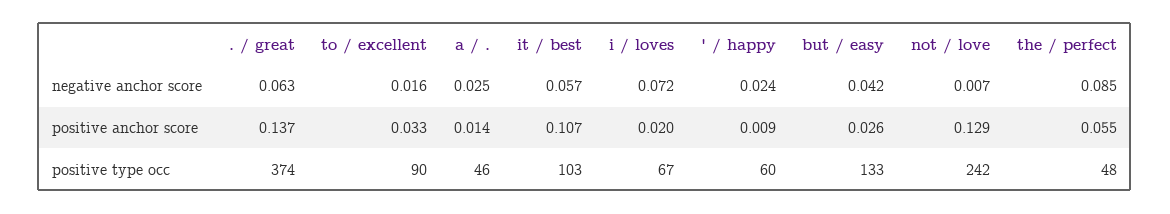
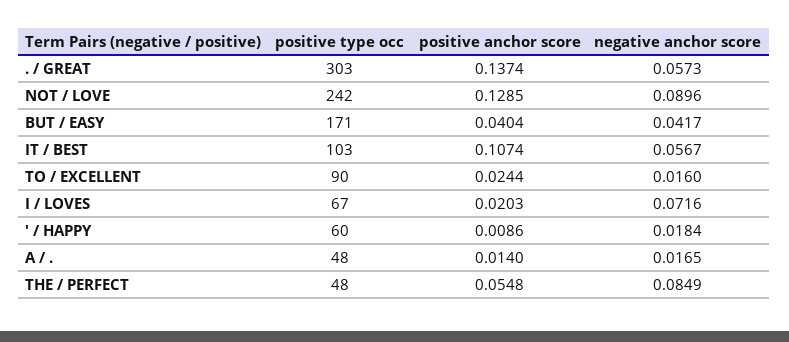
  {
    ". / great": {
-     "negative anchor score": 0.063,
+     "negative anchor score": 0.0573,
      "positive anchor score": 0.1374,
-     "positive type occ": 374
+     "positive type occ": 303
    },
    "to / excellent": {
      "negative anchor score": 0.016,
-     "positive anchor score": 0.033,
+     "positive anchor score": 0.0244,
      "positive type occ": 90
    },
    "a / .": {
-     "negative anchor score": 0.025,
+     "negative anchor score": 0.0165,
      "positive anchor score": 0.014,
-     "positive type occ": 46
+     "positive type occ": 48
    },
    "it / best": {
      "negative anchor score": 0.0567,
      "positive anchor score": 0.1074,
      "positive type occ": 103
    },
    "i / loves": {
      "negative anchor score": 0.0716,
      "positive anchor score": 0.0203,
      "positive type occ": 67
    },
    "' / happy": {
-     "negative anchor score": 0.024,
+     "negative anchor score": 0.0184,
      "positive anchor score": 0.0086,
      "positive type occ": 60
    },
    "but / easy": {
      "negative anchor score": 0.0417,
-     "positive anchor score": 0.026,
+     "positive anchor score": 0.0404,
-     "positive type occ": 133
+     "positive type occ": 171
    },
    "not / love": {
-     "negative anchor score": 0.007,
+     "negative anchor score": 0.0896,
      "positive anchor score": 0.1285,
      "positive type occ": 242
    },
    "the / perfect": {
      "negative anchor score": 0.0849,
      "positive anchor score": 0.0548,
      "positive type occ": 48
    }
  }

